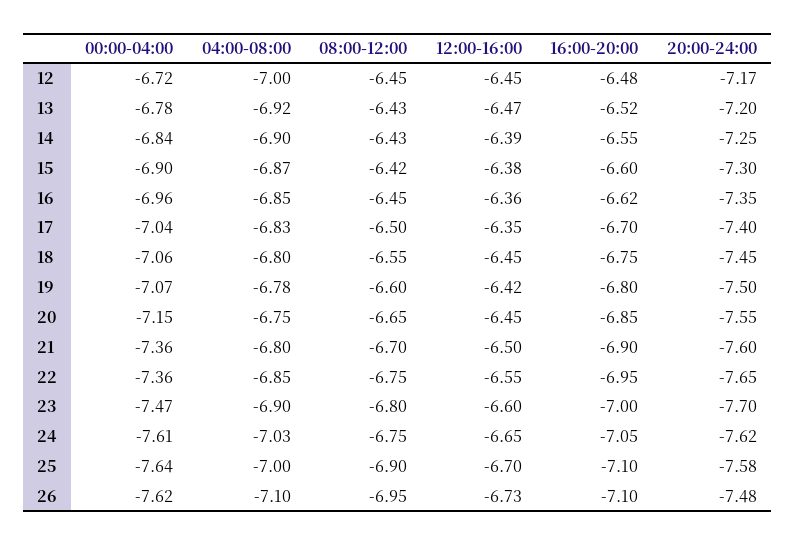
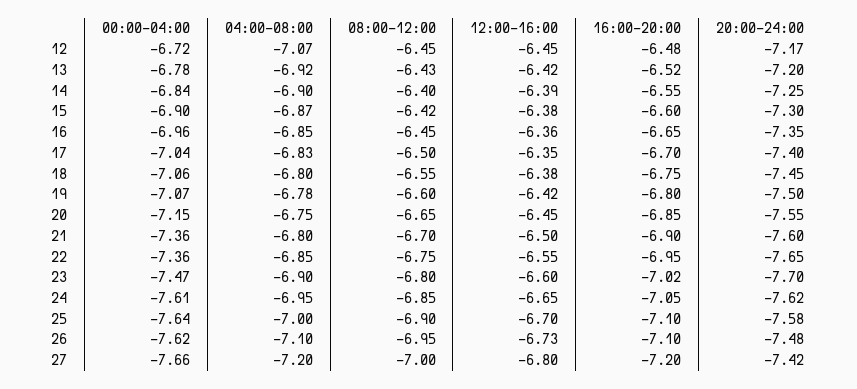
  {
    "00:00-04:00": {
      "12": -6.72,
      "13": -6.78,
      "14": -6.84,
      "15": -6.9,
      "16": -6.96,
      "17": -7.04,
      "18": -7.06,
      "19": -7.07,
      "20": -7.15,
      "21": -7.36,
      "22": -7.36,
      "23": -7.47,
      "24": -7.61,
      "25": -7.64,
-     "26": -7.62
+     "26": -7.62,
+     "27": -7.66
    },
    "04:00-08:00": {
-     "12": -7,
+     "12": -7.07,
      "13": -6.92,
      "14": -6.9,
      "15": -6.87,
      "16": -6.85,
      "17": -6.83,
      "18": -6.8,
      "19": -6.78,
      "20": -6.75,
      "21": -6.8,
      "22": -6.85,
      "23": -6.9,
-     "24": -7.03,
+     "24": -6.95,
      "25": -7,
-     "26": -7.1
+     "26": -7.1,
+     "27": -7.2
    },
    "08:00-12:00": {
      "12": -6.45,
      "13": -6.43,
-     "14": -6.43,
+     "14": -6.4,
      "15": -6.42,
      "16": -6.45,
      "17": -6.5,
      "18": -6.55,
      "19": -6.6,
      "20": -6.65,
      "21": -6.7,
      "22": -6.75,
      "23": -6.8,
-     "24": -6.75,
+     "24": -6.85,
      "25": -6.9,
-     "26": -6.95
+     "26": -6.95,
+     "27": -7
    },
    "12:00-16:00": {
      "12": -6.45,
-     "13": -6.47,
+     "13": -6.42,
      "14": -6.39,
      "15": -6.38,
      "16": -6.36,
      "17": -6.35,
-     "18": -6.45,
+     "18": -6.38,
      "19": -6.42,
      "20": -6.45,
      "21": -6.5,
      "22": -6.55,
      "23": -6.6,
      "24": -6.65,
      "25": -6.7,
-     "26": -6.73
+     "26": -6.73,
+     "27": -6.8
    },
    "16:00-20:00": {
      "12": -6.48,
      "13": -6.52,
      "14": -6.55,
      "15": -6.6,
-     "16": -6.62,
+     "16": -6.65,
      "17": -6.7,
      "18": -6.75,
      "19": -6.8,
      "20": -6.85,
      "21": -6.9,
      "22": -6.95,
-     "23": -7,
+     "23": -7.02,
      "24": -7.05,
      "25": -7.1,
-     "26": -7.1
+     "26": -7.1,
+     "27": -7.2
    },
    "20:00-24:00": {
      "12": -7.17,
      "13": -7.2,
      "14": -7.25,
      "15": -7.3,
      "16": -7.35,
      "17": -7.4,
      "18": -7.45,
      "19": -7.5,
      "20": -7.55,
      "21": -7.6,
      "22": -7.65,
      "23": -7.7,
      "24": -7.62,
      "25": -7.58,
-     "26": -7.48
+     "26": -7.48,
+     "27": -7.42
    }
  }

